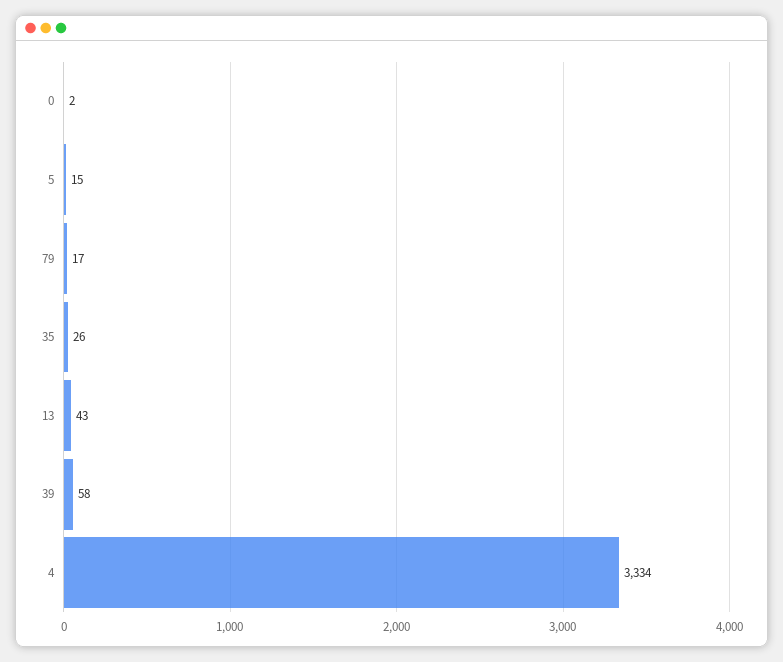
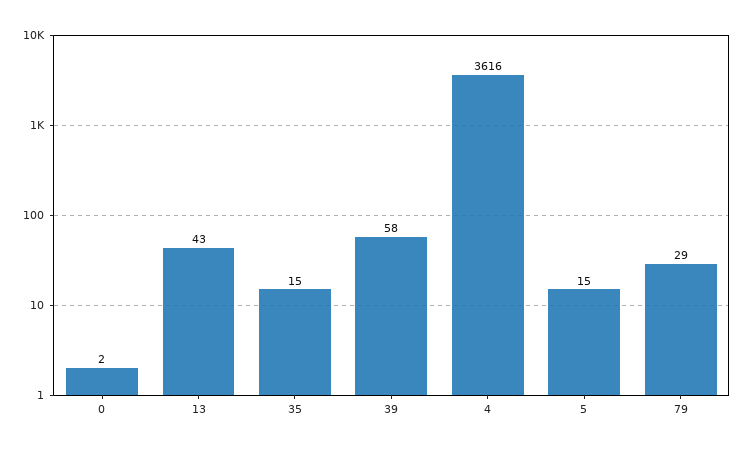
  {
    "0": 2,
    "5": 15,
-   "79": 17,
+   "79": 29,
-   "35": 26,
+   "35": 15,
    "13": 43,
    "39": 58,
-   "4": 3334
+   "4": 3616
  }

